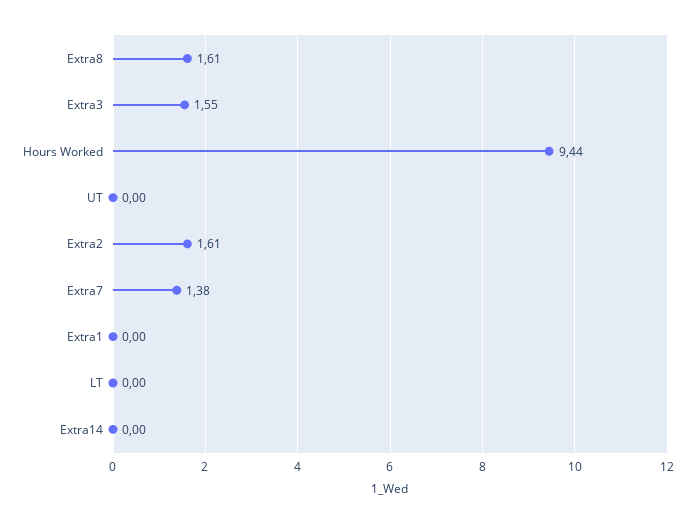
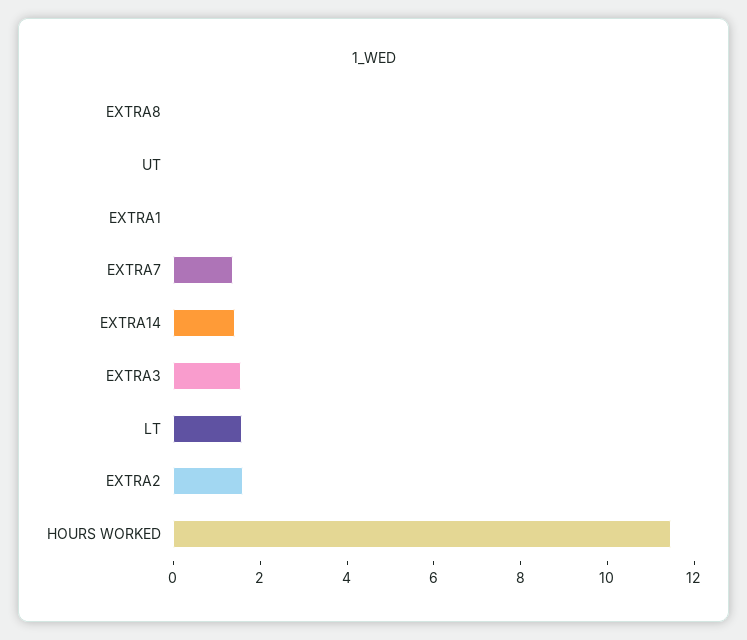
  {
-   "Extra8": 1.61,
+   "Extra8": 0,
    "Extra3": 1.55,
-   "Hours Worked": 9.44,
+   "Hours Worked": 11.5,
    "UT": 0,
    "Extra2": 1.61,
    "Extra7": 1.38,
    "Extra1": 0,
-   "LT": 0,
+   "LT": 1.5,
-   "Extra14": 0
+   "Extra14": 1.5
  }

